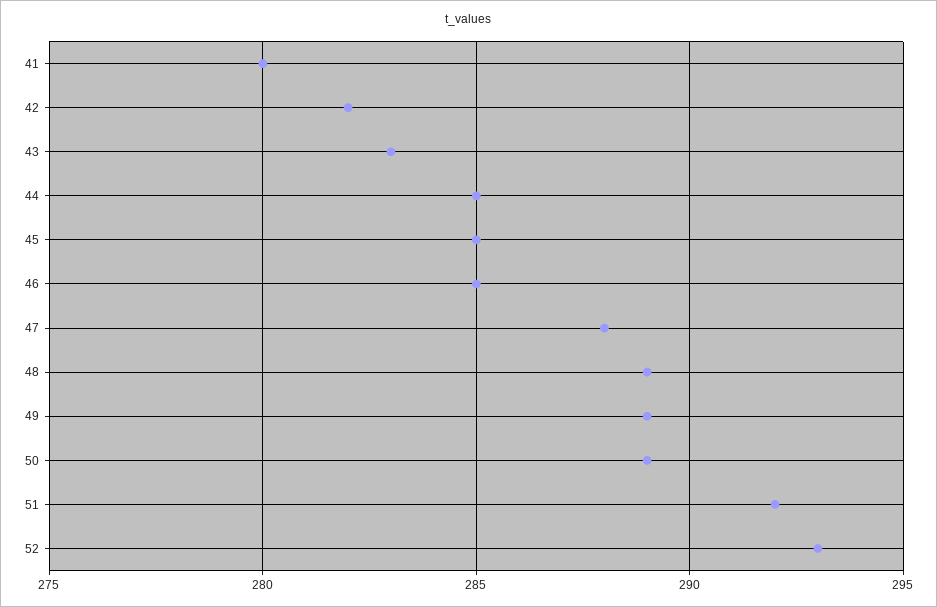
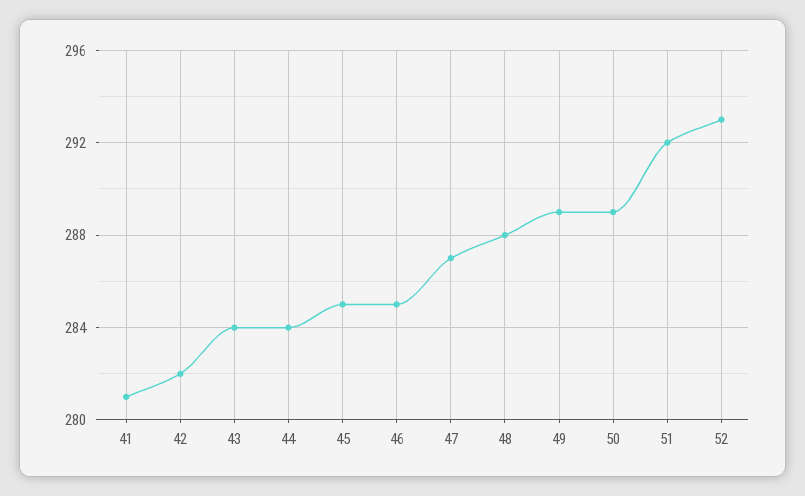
  {
-   "41": 280,
+   "41": 281,
    "42": 282,
-   "43": 283,
+   "43": 284,
-   "44": 285,
+   "44": 284,
    "45": 285,
    "46": 285,
-   "47": 288,
+   "47": 287,
-   "48": 289,
+   "48": 288,
    "49": 289,
    "50": 289,
    "51": 292,
    "52": 293
  }

